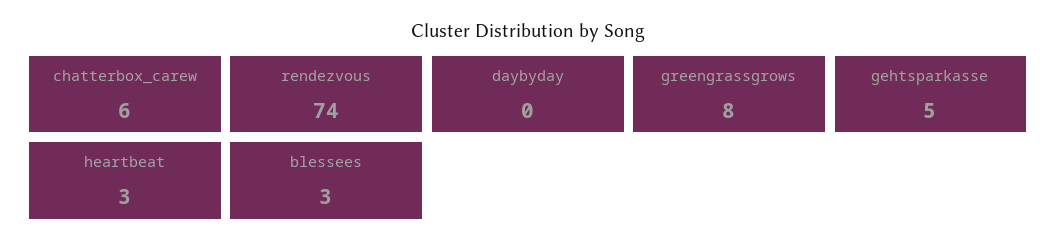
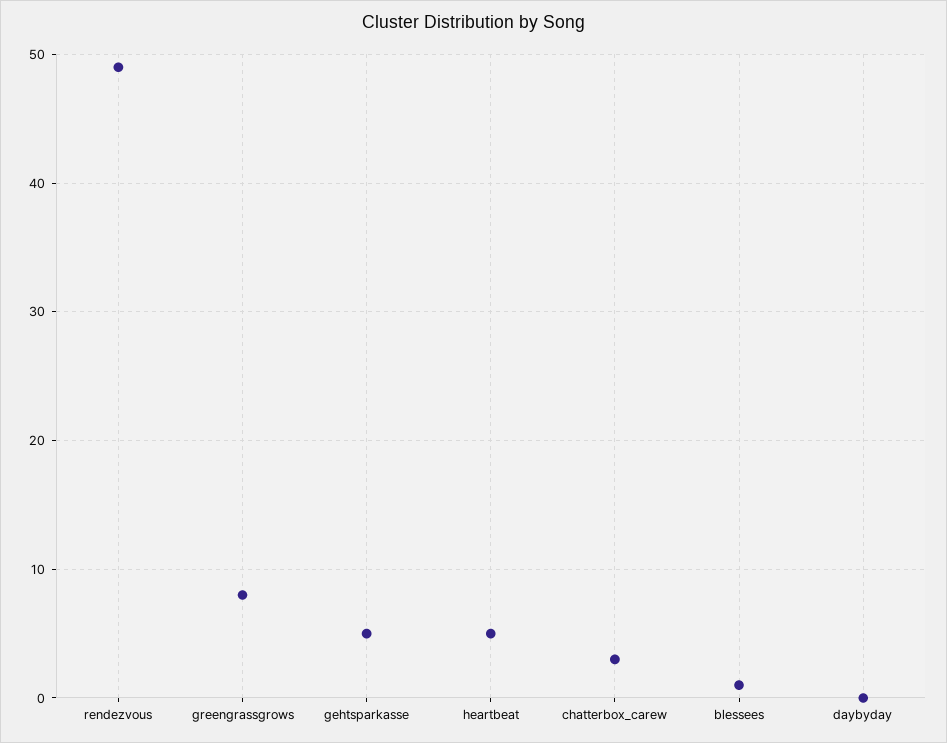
  {
-   "chatterbox_carew": 6,
+   "chatterbox_carew": 3,
-   "rendezvous": 74,
+   "rendezvous": 49,
    "daybyday": 0,
    "greengrassgrows": 8,
    "gehtsparkasse": 5,
-   "heartbeat": 3,
+   "heartbeat": 5,
-   "blessees": 3
+   "blessees": 1
  }

